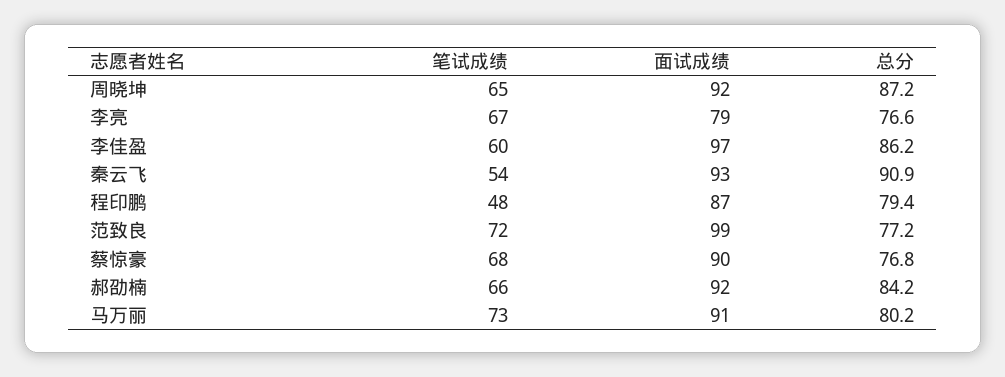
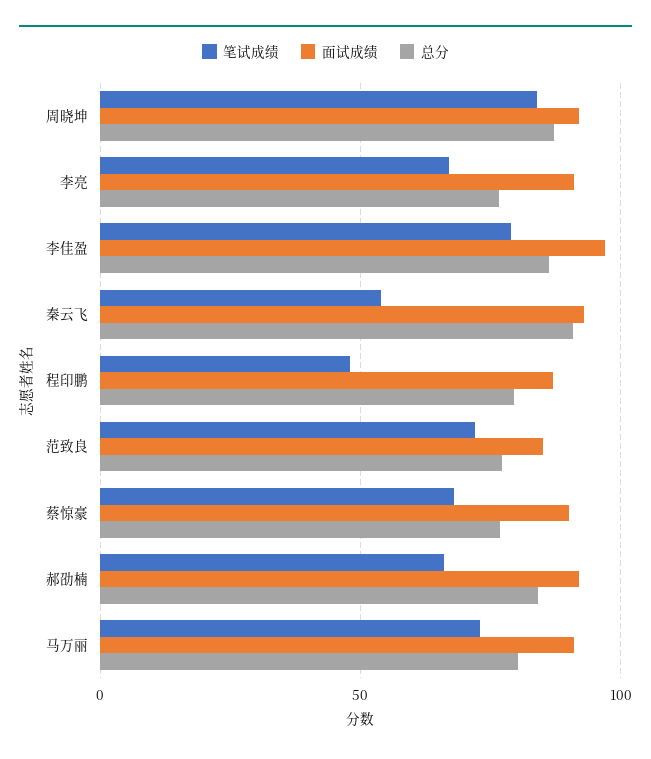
  {
    "笔试成绩": {
-     "周晓坤": 65,
+     "周晓坤": 85,
      "李亮": 67,
-     "李佳盈": 60,
+     "李佳盈": 80,
      "秦云飞": 54,
      "程印鹏": 48,
      "范致良": 72,
      "蔡惊豪": 68,
      "郝劭楠": 66,
      "马万丽": 73
    },
    "面试成绩": {
      "周晓坤": 92,
-     "李亮": 79,
+     "李亮": 90,
      "李佳盈": 97,
      "秦云飞": 93,
      "程印鹏": 87,
-     "范致良": 99,
+     "范致良": 85,
      "蔡惊豪": 90,
      "郝劭楠": 92,
      "马万丽": 91
    },
    "总分": {
      "周晓坤": 87.2,
      "李亮": 76.6,
      "李佳盈": 86.2,
      "秦云飞": 90.9,
      "程印鹏": 79.4,
      "范致良": 77.2,
      "蔡惊豪": 76.8,
      "郝劭楠": 84.2,
      "马万丽": 80.2
    }
  }

